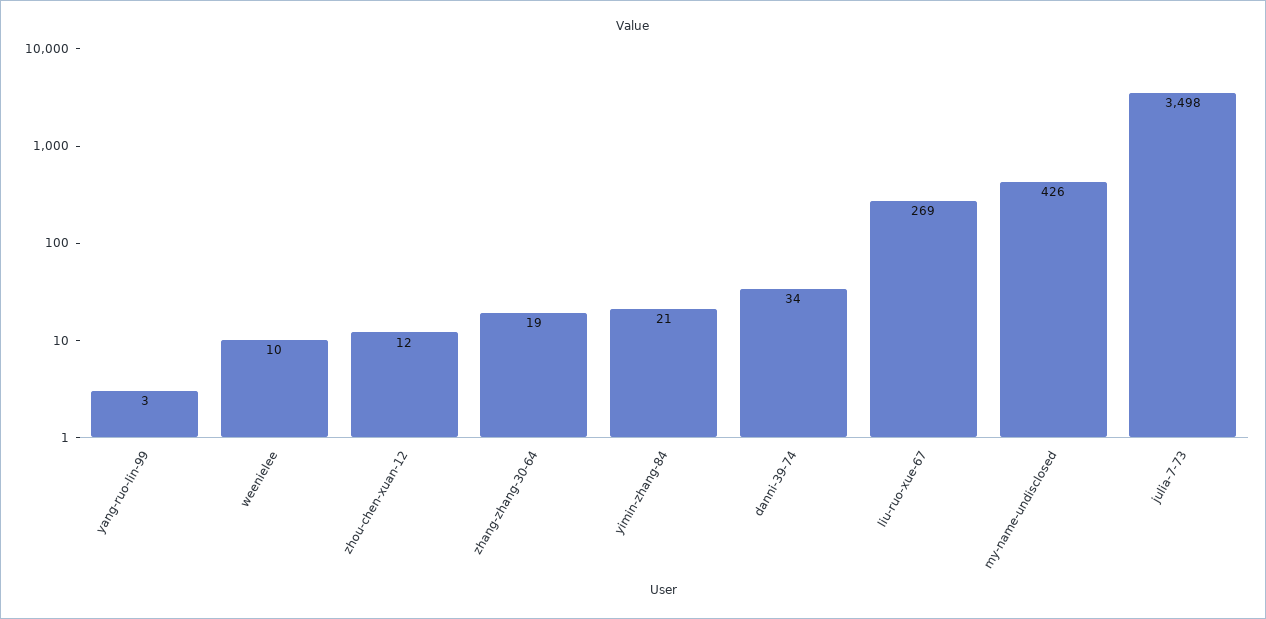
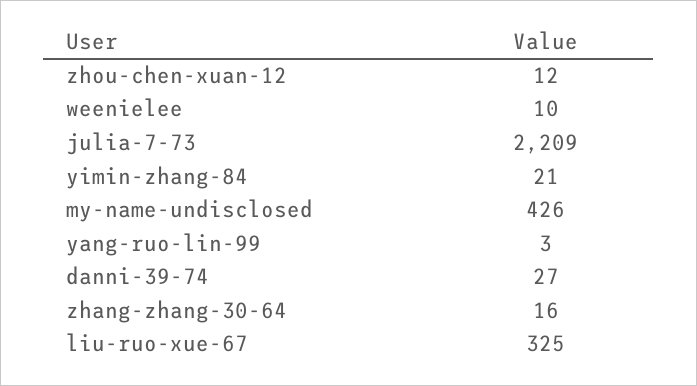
  {
    "yang-ruo-lin-99": 3,
    "weenielee": 10,
    "zhou-chen-xuan-12": 12,
-   "zhang-zhang-30-64": 19,
+   "zhang-zhang-30-64": 16,
    "yimin-zhang-84": 21,
-   "danni-39-74": 34,
+   "danni-39-74": 27,
-   "liu-ruo-xue-67": 269,
+   "liu-ruo-xue-67": 325,
    "my-name-undisclosed": 426,
-   "julia-7-73": 3498
+   "julia-7-73": 2209
  }

